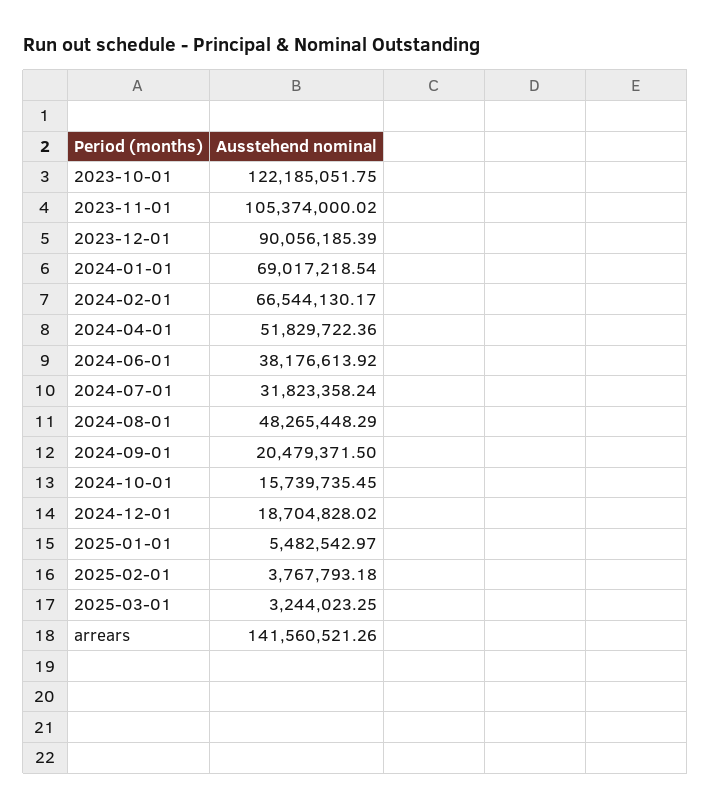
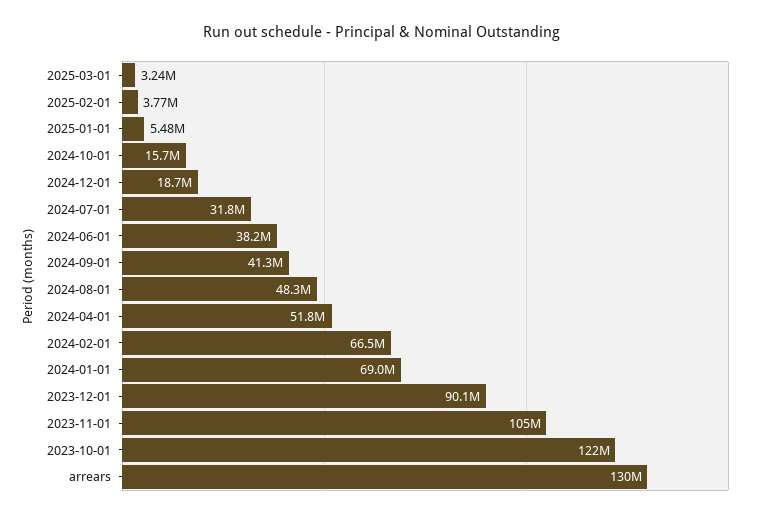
  {
    "2023-10-01": 122185051.75,
    "2023-11-01": 105374000.02,
    "2023-12-01": 90056185.39,
    "2024-01-01": 69017218.54,
    "2024-02-01": 66544130.17,
    "2024-04-01": 51829722.36,
    "2024-06-01": 38176613.92,
    "2024-07-01": 31823358.24,
    "2024-08-01": 48265448.29,
-   "2024-09-01": 20479371.5,
+   "2024-09-01": 41300000,
    "2024-10-01": 15739735.45,
    "2024-12-01": 18704828.02,
    "2025-01-01": 5482542.97,
    "2025-02-01": 3767793.18,
    "2025-03-01": 3244023.25,
-   "arrears": 141560521.26
+   "arrears": 130000000
  }

